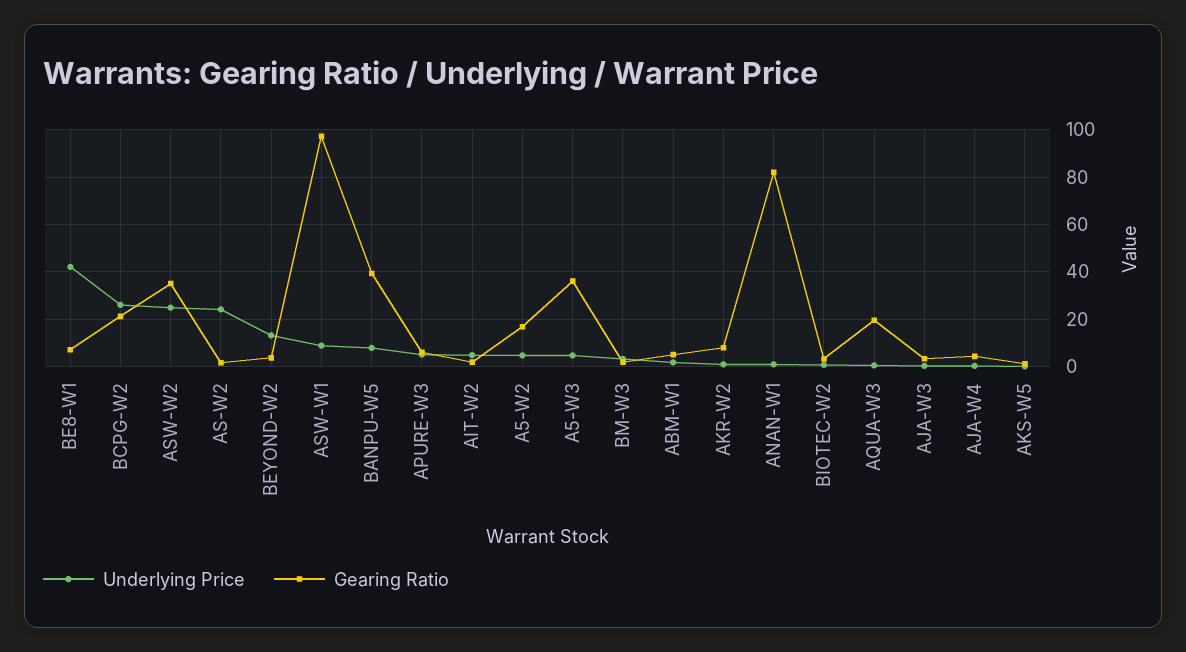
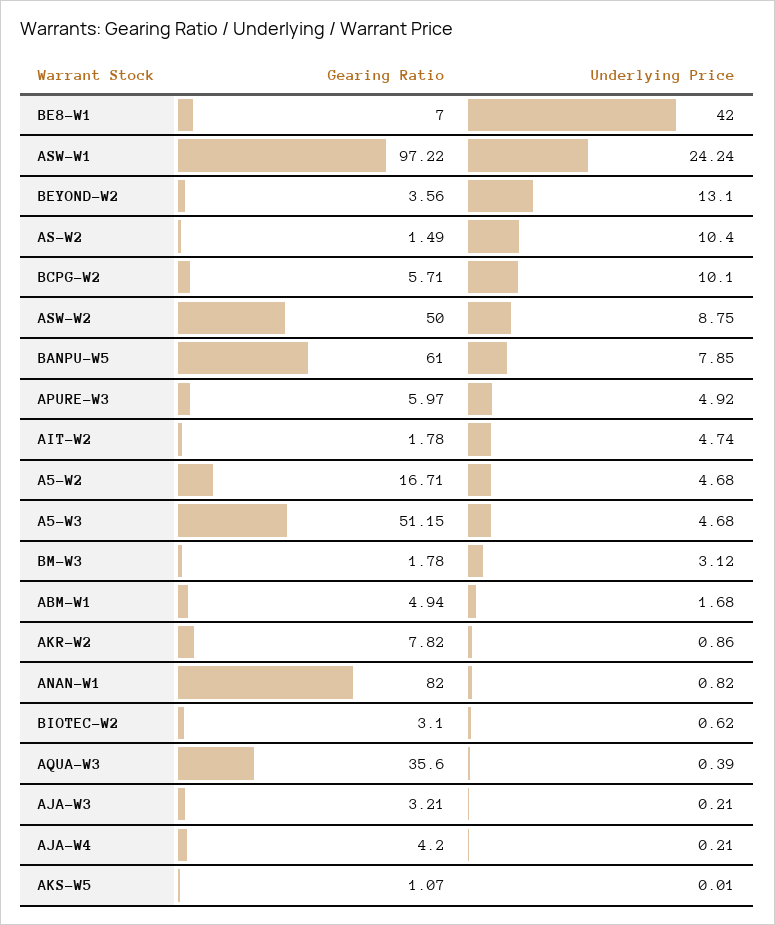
  {
    "Underlying Price": {
      "BE8-W1": 42,
-     "BCPG-W2": 25,
+     "BCPG-W2": 10.1,
-     "ASW-W2": 25,
+     "ASW-W2": 8.75,
-     "AS-W2": 25,
+     "AS-W2": 10.4,
      "BEYOND-W2": 13.1,
-     "ASW-W1": 10,
+     "ASW-W1": 24.24,
      "BANPU-W5": 7.85,
      "APURE-W3": 4.92,
      "AIT-W2": 4.74,
      "A5-W2": 4.68,
      "A5-W3": 4.68,
      "BM-W3": 3.12,
      "ABM-W1": 1.68,
      "AKR-W2": 0.86,
      "ANAN-W1": 0.82,
      "BIOTEC-W2": 0.62,
      "AQUA-W3": 0.39,
      "AJA-W3": 0.21,
      "AJA-W4": 0.21,
      "AKS-W5": 0.01
    },
    "Gearing Ratio": {
      "BE8-W1": 7,
-     "BCPG-W2": 20,
+     "BCPG-W2": 5.71,
-     "ASW-W2": 35,
+     "ASW-W2": 50,
      "AS-W2": 1.49,
      "BEYOND-W2": 3.56,
      "ASW-W1": 97.22,
-     "BANPU-W5": 40,
+     "BANPU-W5": 61,
      "APURE-W3": 5.97,
      "AIT-W2": 1.78,
      "A5-W2": 16.71,
-     "A5-W3": 35,
+     "A5-W3": 51.15,
      "BM-W3": 1.78,
      "ABM-W1": 4.94,
      "AKR-W2": 7.82,
      "ANAN-W1": 82,
      "BIOTEC-W2": 3.1,
-     "AQUA-W3": 20,
+     "AQUA-W3": 35.6,
      "AJA-W3": 3.21,
      "AJA-W4": 4.2,
      "AKS-W5": 1.07
    }
  }

